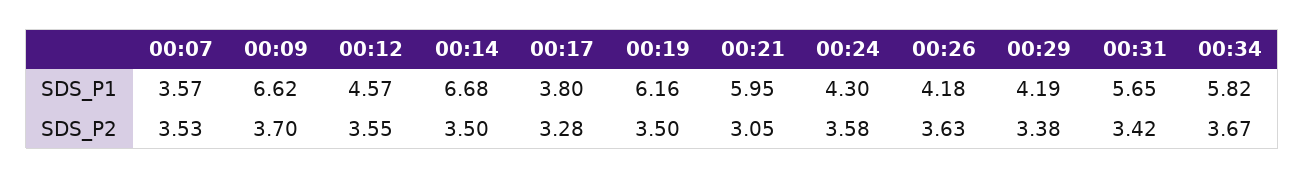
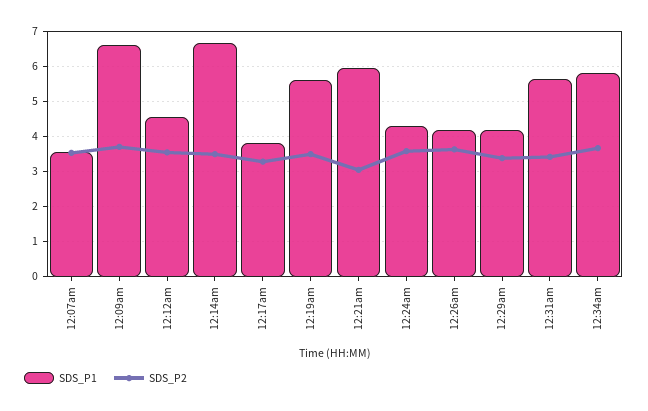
  {
    "SDS_P1": {
      "00:07": 3.57,
      "00:09": 6.62,
      "00:12": 4.57,
      "00:14": 6.68,
      "00:17": 3.8,
-     "00:19": 6.16,
+     "00:19": 5.6,
      "00:21": 5.95,
      "00:24": 4.3,
      "00:26": 4.18,
      "00:29": 4.19,
      "00:31": 5.65,
      "00:34": 5.82
    },
    "SDS_P2": {
      "00:07": 3.53,
      "00:09": 3.7,
      "00:12": 3.55,
      "00:14": 3.5,
      "00:17": 3.28,
      "00:19": 3.5,
      "00:21": 3.05,
      "00:24": 3.58,
      "00:26": 3.63,
      "00:29": 3.38,
      "00:31": 3.42,
      "00:34": 3.67
    }
  }

